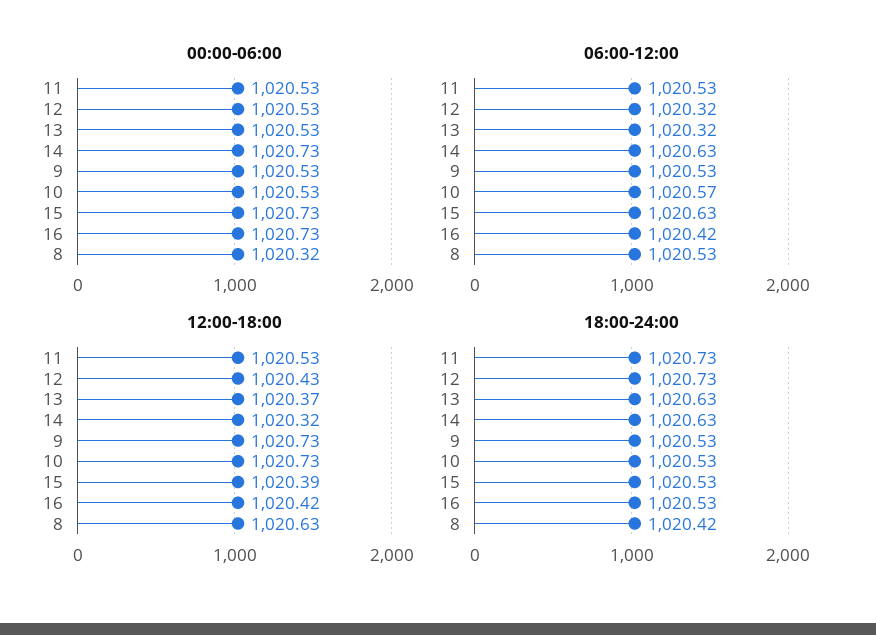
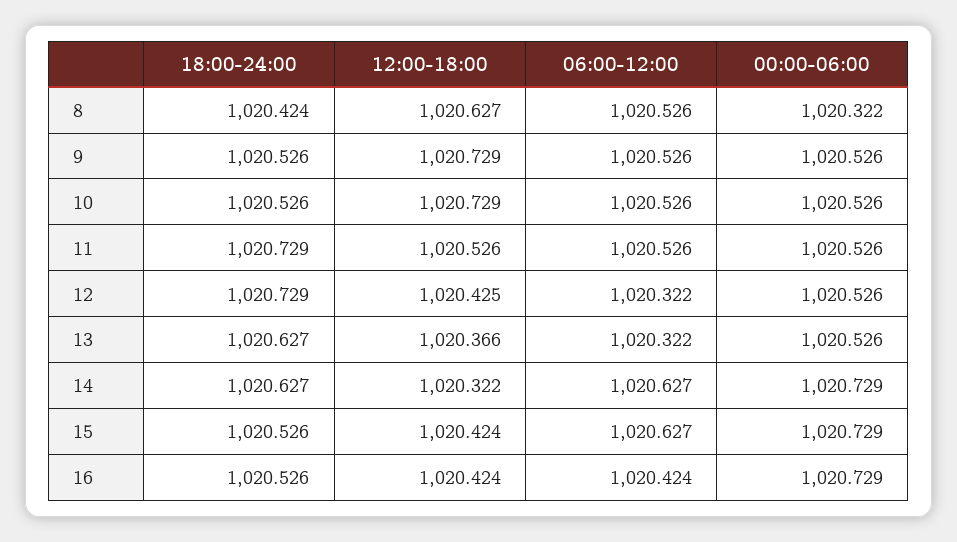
  {
    "00:00-06:00": {
      "11": 1020.526,
      "12": 1020.526,
      "13": 1020.526,
      "14": 1020.729,
      "9": 1020.526,
      "10": 1020.526,
      "15": 1020.729,
      "16": 1020.729,
      "8": 1020.322
    },
    "06:00-12:00": {
      "11": 1020.526,
      "12": 1020.322,
      "13": 1020.322,
      "14": 1020.627,
      "9": 1020.526,
-     "10": 1020.57,
+     "10": 1020.526,
      "15": 1020.627,
      "16": 1020.424,
      "8": 1020.526
    },
    "12:00-18:00": {
      "11": 1020.526,
      "12": 1020.425,
      "13": 1020.366,
      "14": 1020.322,
      "9": 1020.729,
      "10": 1020.729,
-     "15": 1020.39,
+     "15": 1020.424,
      "16": 1020.424,
      "8": 1020.627
    },
    "18:00-24:00": {
      "11": 1020.729,
      "12": 1020.729,
      "13": 1020.627,
      "14": 1020.627,
      "9": 1020.526,
      "10": 1020.526,
      "15": 1020.526,
      "16": 1020.526,
      "8": 1020.424
    }
  }

